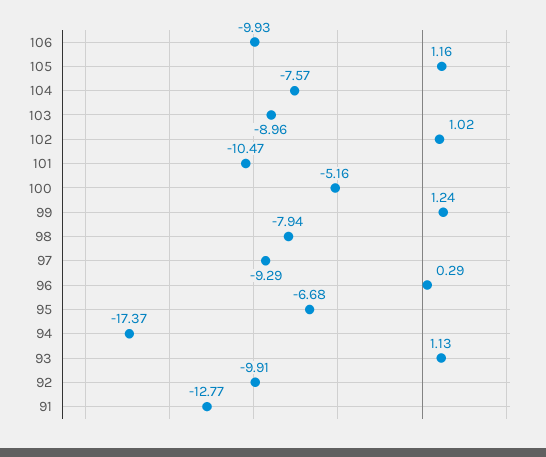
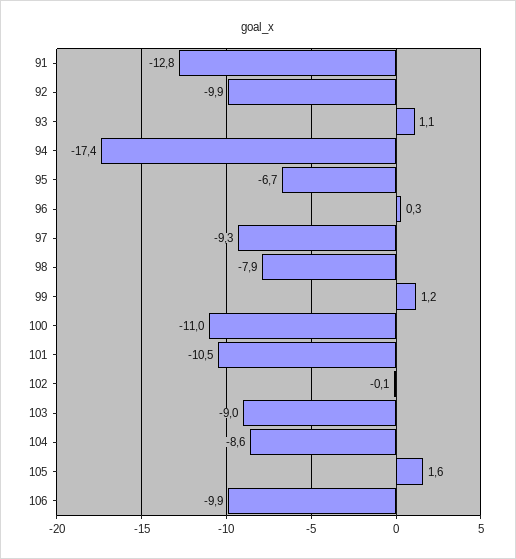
  {
    "106": -9.93,
-   "105": 1.16,
+   "105": 1.6,
-   "104": -7.57,
+   "104": -8.6,
    "103": -8.96,
-   "102": 1.02,
+   "102": -0.1,
    "101": -10.47,
-   "100": -5.16,
+   "100": -11,
    "99": 1.24,
    "98": -7.94,
    "97": -9.29,
    "96": 0.29,
    "95": -6.68,
    "94": -17.37,
    "93": 1.13,
    "92": -9.91,
    "91": -12.77
  }

